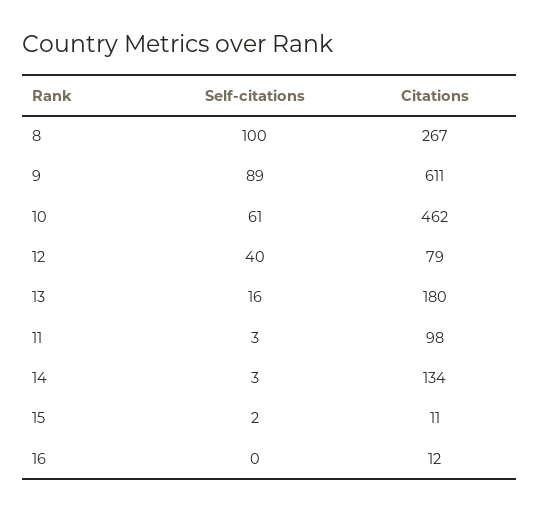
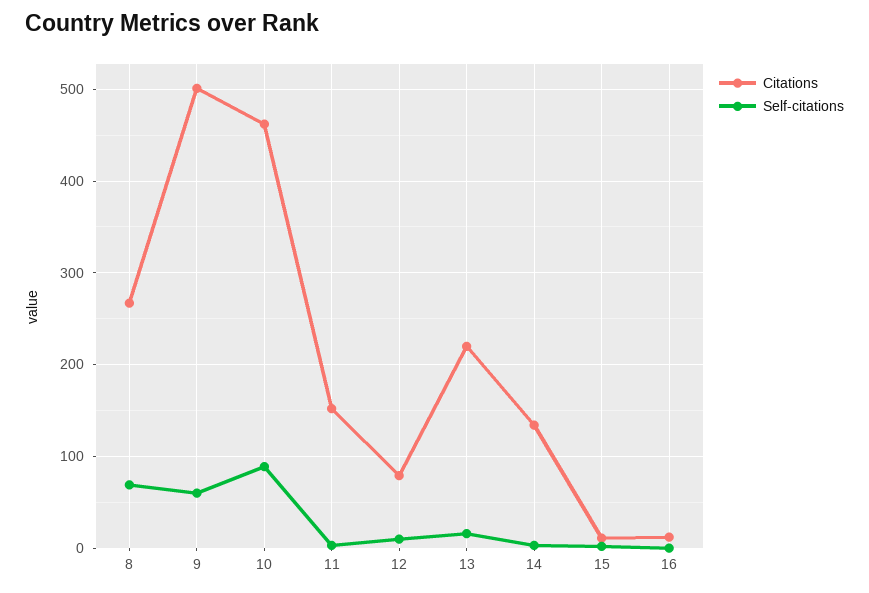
  {
    "Self-citations": {
-     "8": 100,
+     "8": 70,
-     "9": 89,
+     "9": 60,
-     "10": 61,
+     "10": 90,
-     "12": 40,
+     "12": 10,
      "13": 16,
      "11": 3,
      "14": 3,
      "15": 2,
      "16": 0
    },
    "Citations": {
      "8": 267,
-     "9": 611,
+     "9": 500,
      "10": 462,
      "12": 79,
-     "13": 180,
+     "13": 220,
-     "11": 98,
+     "11": 150,
      "14": 134,
      "15": 11,
      "16": 12
    }
  }

